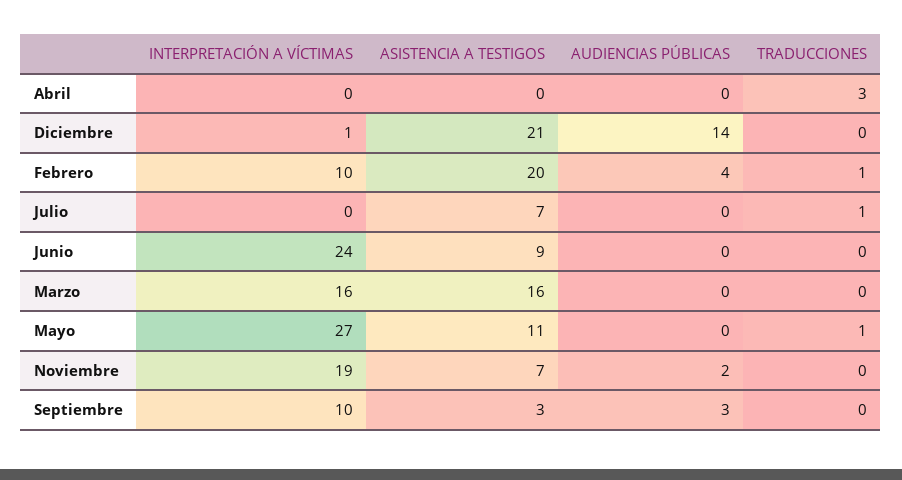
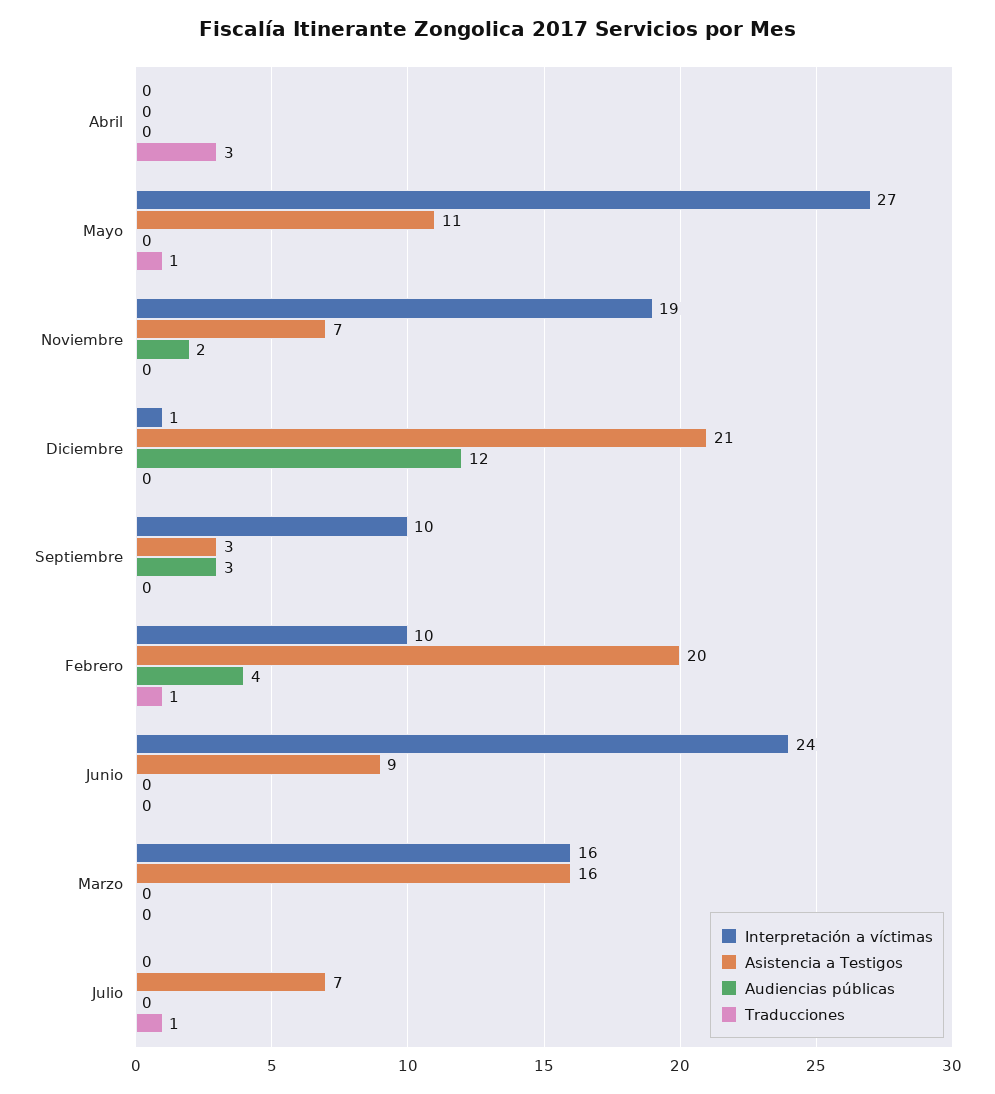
  {
    "INTERPRETACIÓN A VÍCTIMAS": {
      "Abril": 0,
      "Diciembre": 1,
      "Febrero": 10,
      "Julio": 0,
      "Junio": 24,
      "Marzo": 16,
      "Mayo": 27,
      "Noviembre": 19,
      "Septiembre": 10
    },
    "ASISTENCIA A TESTIGOS": {
      "Abril": 0,
      "Diciembre": 21,
      "Febrero": 20,
      "Julio": 7,
      "Junio": 9,
      "Marzo": 16,
      "Mayo": 11,
      "Noviembre": 7,
      "Septiembre": 3
    },
    "AUDIENCIAS PÚBLICAS": {
      "Abril": 0,
-     "Diciembre": 14,
+     "Diciembre": 12,
      "Febrero": 4,
      "Julio": 0,
      "Junio": 0,
      "Marzo": 0,
      "Mayo": 0,
      "Noviembre": 2,
      "Septiembre": 3
    },
    "TRADUCCIONES": {
      "Abril": 3,
      "Diciembre": 0,
      "Febrero": 1,
      "Julio": 1,
      "Junio": 0,
      "Marzo": 0,
      "Mayo": 1,
      "Noviembre": 0,
      "Septiembre": 0
    }
  }

